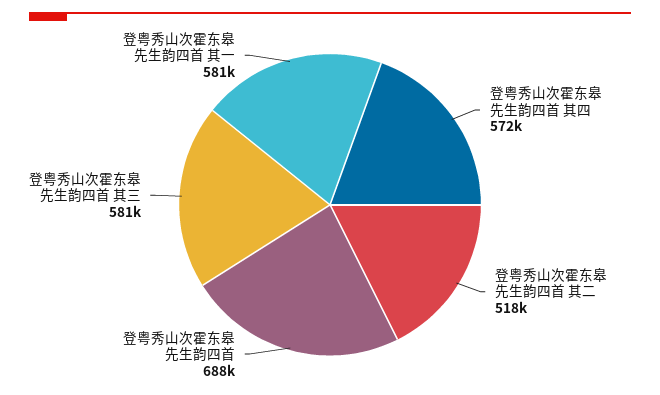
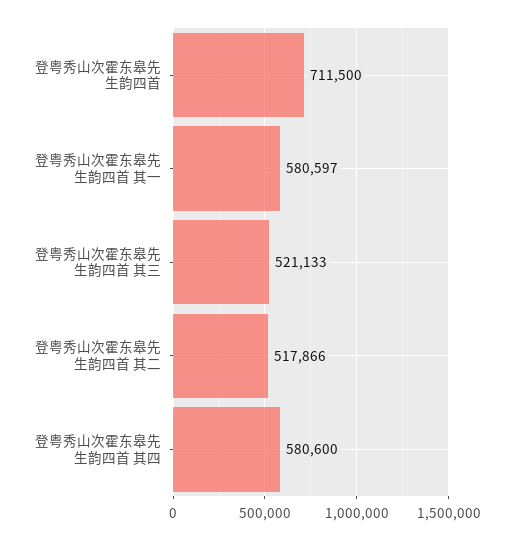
  {
-   "登粤秀山次霍东皋先生韵四首 其四": 572000,
+   "登粤秀山次霍东皋先生韵四首 其四": 580600,
    "登粤秀山次霍东皋先生韵四首 其二": 517866,
-   "登粤秀山次霍东皋先生韵四首": 688000,
+   "登粤秀山次霍东皋先生韵四首": 711500,
-   "登粤秀山次霍东皋先生韵四首 其三": 581000,
+   "登粤秀山次霍东皋先生韵四首 其三": 521133,
    "登粤秀山次霍东皋先生韵四首 其一": 580597
  }

